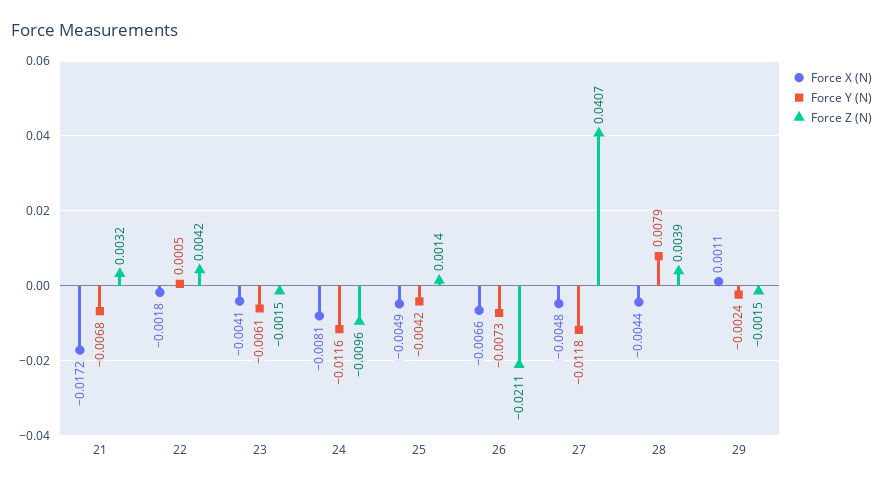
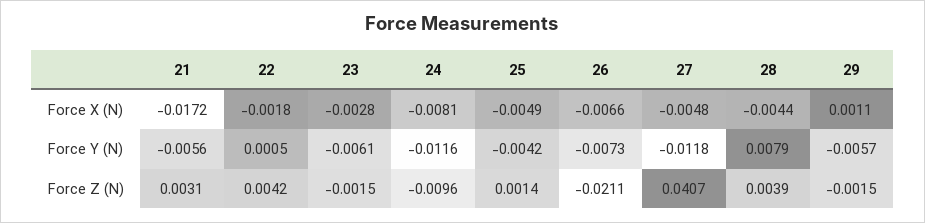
  {
    "Force X (N)": {
      "21": -0.0172,
      "22": -0.0018,
-     "23": -0.0041,
+     "23": -0.0028,
      "24": -0.0081,
      "25": -0.0049,
      "26": -0.0066,
      "27": -0.0048,
      "28": -0.0044,
      "29": 0.0011
    },
    "Force Y (N)": {
-     "21": -0.0068,
+     "21": -0.0056,
      "22": 0.0005,
      "23": -0.0061,
      "24": -0.0116,
      "25": -0.0042,
      "26": -0.0073,
      "27": -0.0118,
      "28": 0.0079,
-     "29": -0.0024
+     "29": -0.0057
    },
    "Force Z (N)": {
-     "21": 0.0032,
+     "21": 0.0031,
      "22": 0.0042,
      "23": -0.0015,
      "24": -0.0096,
      "25": 0.0014,
      "26": -0.0211,
      "27": 0.0407,
      "28": 0.0039,
      "29": -0.0015
    }
  }

